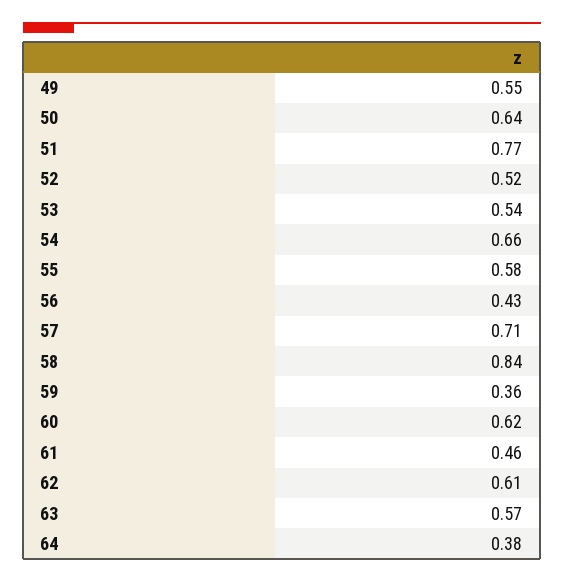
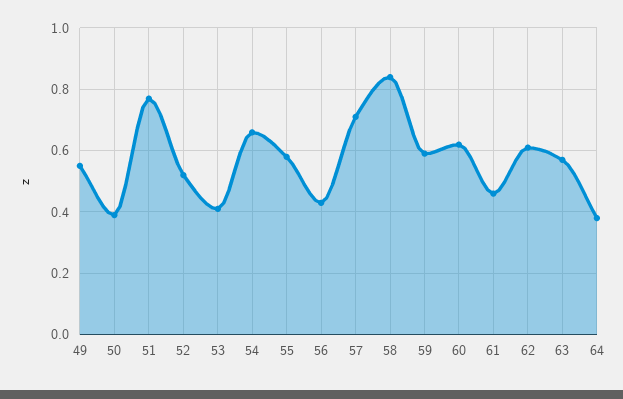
  {
    "49": 0.55,
-   "50": 0.64,
+   "50": 0.4,
    "51": 0.77,
    "52": 0.52,
-   "53": 0.54,
+   "53": 0.4,
    "54": 0.66,
    "55": 0.58,
    "56": 0.43,
    "57": 0.71,
    "58": 0.84,
-   "59": 0.36,
+   "59": 0.6,
    "60": 0.62,
    "61": 0.46,
    "62": 0.61,
    "63": 0.57,
    "64": 0.38
  }

